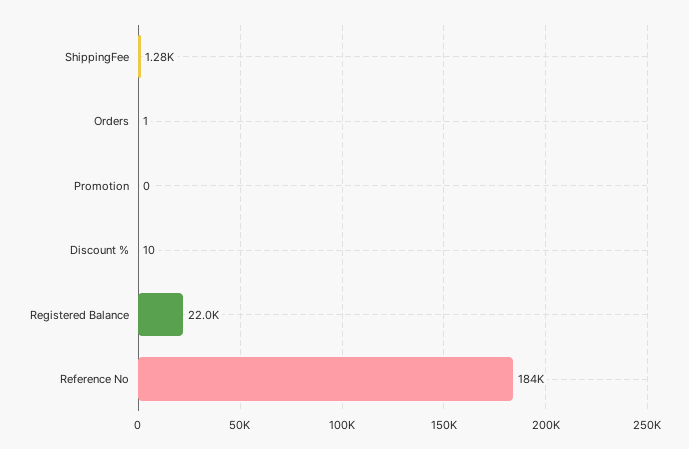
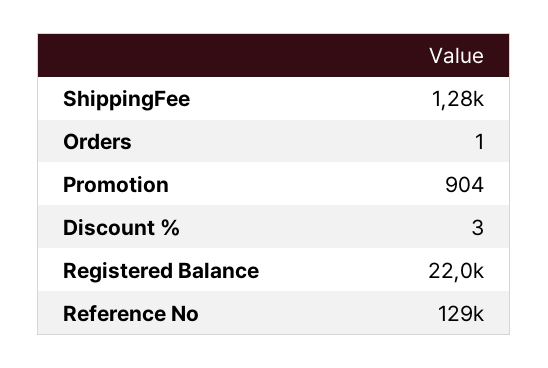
  {
    "ShippingFee": 1280,
    "Orders": 1,
-   "Promotion": 0,
+   "Promotion": 904,
-   "Discount %": 10,
+   "Discount %": 3,
    "Registered Balance": 22000,
-   "Reference No": 184000
+   "Reference No": 129000
  }

